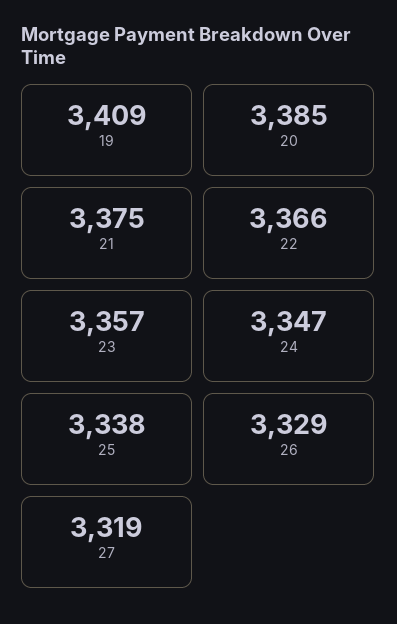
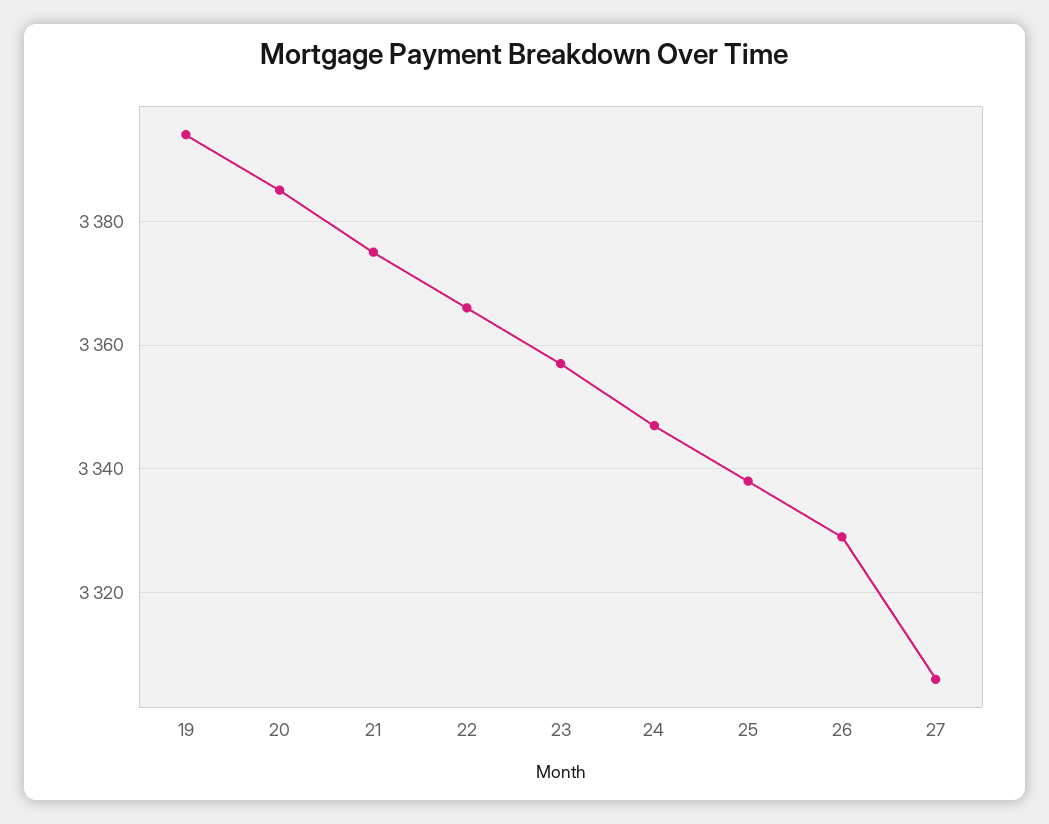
  {
-   "19": 3409,
+   "19": 3395,
    "20": 3385,
    "21": 3375,
    "22": 3366,
    "23": 3357,
    "24": 3347,
    "25": 3338,
    "26": 3329,
-   "27": 3319
+   "27": 3305
  }

